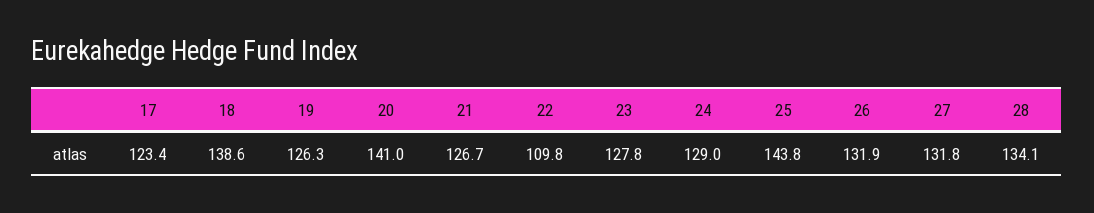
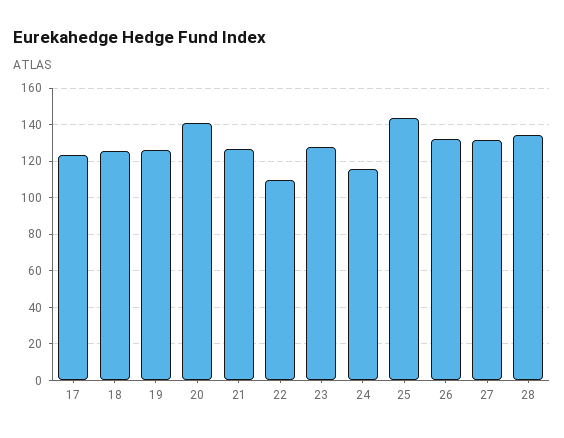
  {
    "17": 123.4,
-   "18": 138.6,
+   "18": 125,
    "19": 126.3,
    "20": 141,
    "21": 126.7,
    "22": 109.8,
    "23": 127.8,
-   "24": 129,
+   "24": 115,
    "25": 143.8,
    "26": 131.9,
    "27": 131.8,
    "28": 134.1
  }

